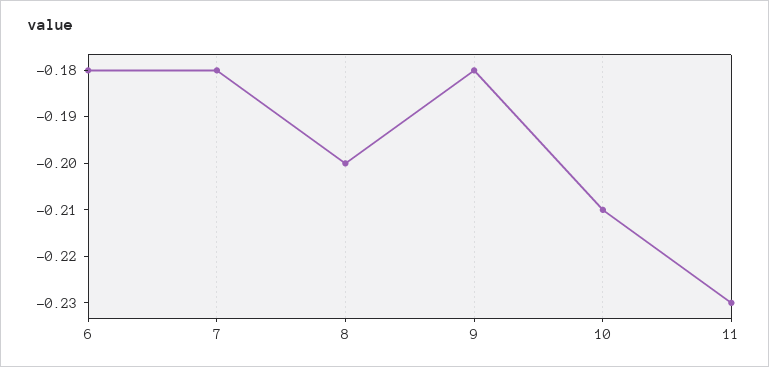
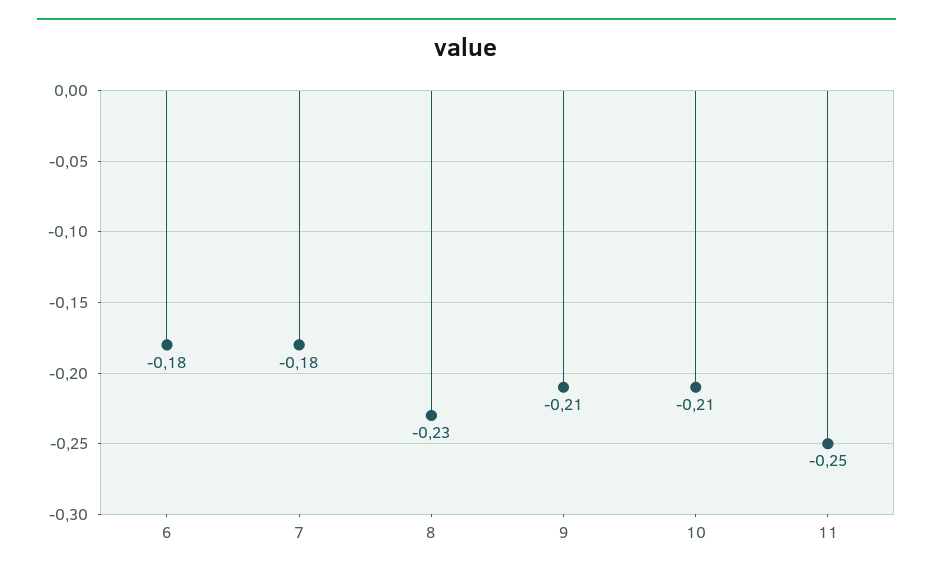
  {
    "6": -0.18,
    "7": -0.18,
-   "8": -0.2,
+   "8": -0.23,
-   "9": -0.18,
+   "9": -0.21,
    "10": -0.21,
-   "11": -0.23
+   "11": -0.25
  }

